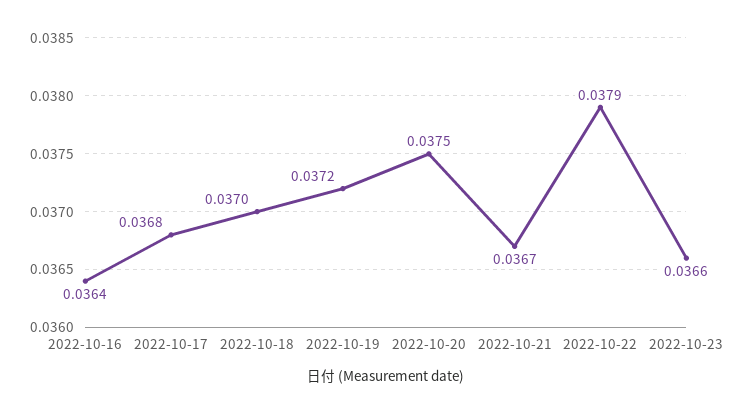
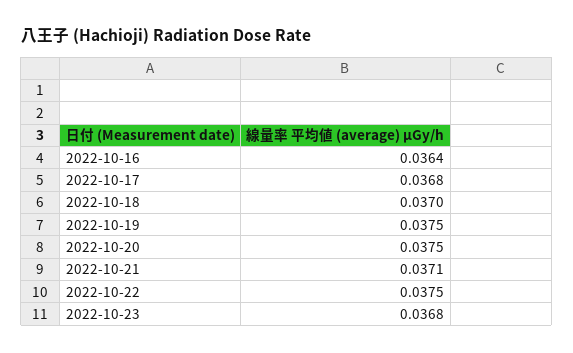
  {
    "2022-10-16": 0.0364,
    "2022-10-17": 0.0368,
    "2022-10-18": 0.037,
-   "2022-10-19": 0.0372,
+   "2022-10-19": 0.0375,
    "2022-10-20": 0.0375,
-   "2022-10-21": 0.0367,
+   "2022-10-21": 0.0371,
-   "2022-10-22": 0.0379,
+   "2022-10-22": 0.0375,
-   "2022-10-23": 0.0366
+   "2022-10-23": 0.0368
  }

